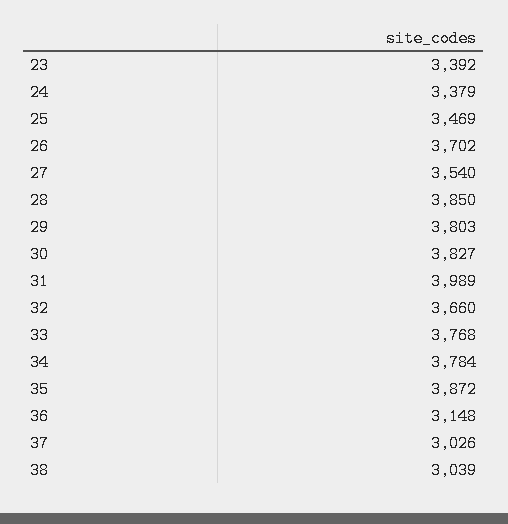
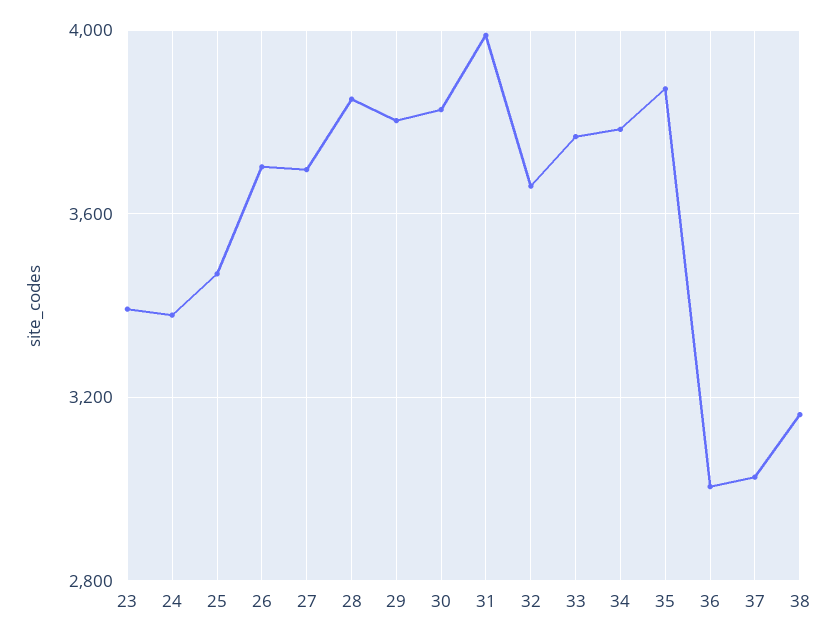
  {
    "23": 3392,
    "24": 3379,
    "25": 3469,
    "26": 3702,
-   "27": 3540,
+   "27": 3700,
    "28": 3850,
    "29": 3803,
    "30": 3827,
    "31": 3989,
    "32": 3660,
    "33": 3768,
    "34": 3784,
    "35": 3872,
-   "36": 3148,
+   "36": 3000,
    "37": 3026,
-   "38": 3039
+   "38": 3150
  }

